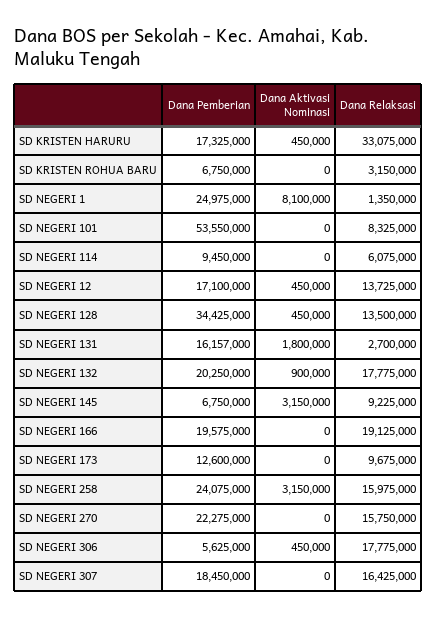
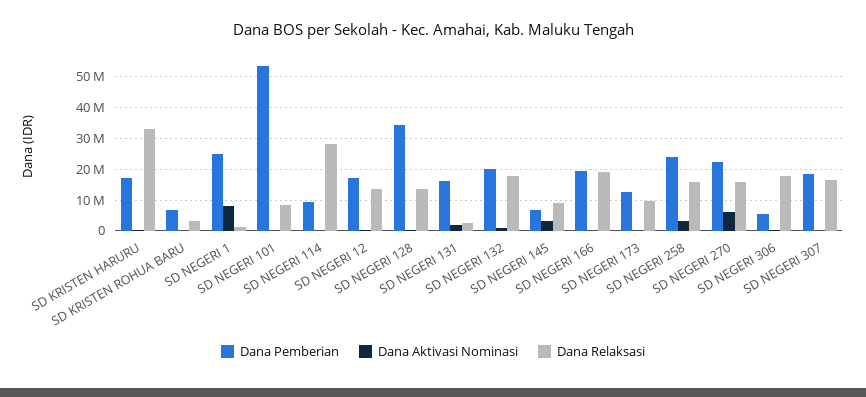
  {
    "Dana Pemberian": {
      "SD KRISTEN HARURU": 17325000,
      "SD KRISTEN ROHUA BARU": 6750000,
      "SD NEGERI 1": 24975000,
      "SD NEGERI 101": 53550000,
      "SD NEGERI 114": 9450000,
      "SD NEGERI 12": 17100000,
      "SD NEGERI 128": 34425000,
      "SD NEGERI 131": 16157000,
      "SD NEGERI 132": 20250000,
      "SD NEGERI 145": 6750000,
      "SD NEGERI 166": 19575000,
      "SD NEGERI 173": 12600000,
      "SD NEGERI 258": 24075000,
      "SD NEGERI 270": 22275000,
      "SD NEGERI 306": 5625000,
      "SD NEGERI 307": 18450000
    },
    "Dana Aktivasi Nominasi": {
      "SD KRISTEN HARURU": 450000,
      "SD KRISTEN ROHUA BARU": 0,
      "SD NEGERI 1": 8100000,
      "SD NEGERI 101": 0,
      "SD NEGERI 114": 0,
      "SD NEGERI 12": 450000,
      "SD NEGERI 128": 450000,
      "SD NEGERI 131": 1800000,
      "SD NEGERI 132": 900000,
      "SD NEGERI 145": 3150000,
      "SD NEGERI 166": 0,
      "SD NEGERI 173": 0,
      "SD NEGERI 258": 3150000,
-     "SD NEGERI 270": 0,
+     "SD NEGERI 270": 6000000,
      "SD NEGERI 306": 450000,
      "SD NEGERI 307": 0
    },
    "Dana Relaksasi": {
      "SD KRISTEN HARURU": 33075000,
      "SD KRISTEN ROHUA BARU": 3150000,
      "SD NEGERI 1": 1350000,
      "SD NEGERI 101": 8325000,
-     "SD NEGERI 114": 6075000,
+     "SD NEGERI 114": 28000000,
      "SD NEGERI 12": 13725000,
      "SD NEGERI 128": 13500000,
      "SD NEGERI 131": 2700000,
      "SD NEGERI 132": 17775000,
      "SD NEGERI 145": 9225000,
      "SD NEGERI 166": 19125000,
      "SD NEGERI 173": 9675000,
      "SD NEGERI 258": 15975000,
      "SD NEGERI 270": 15750000,
      "SD NEGERI 306": 17775000,
      "SD NEGERI 307": 16425000
    }
  }

